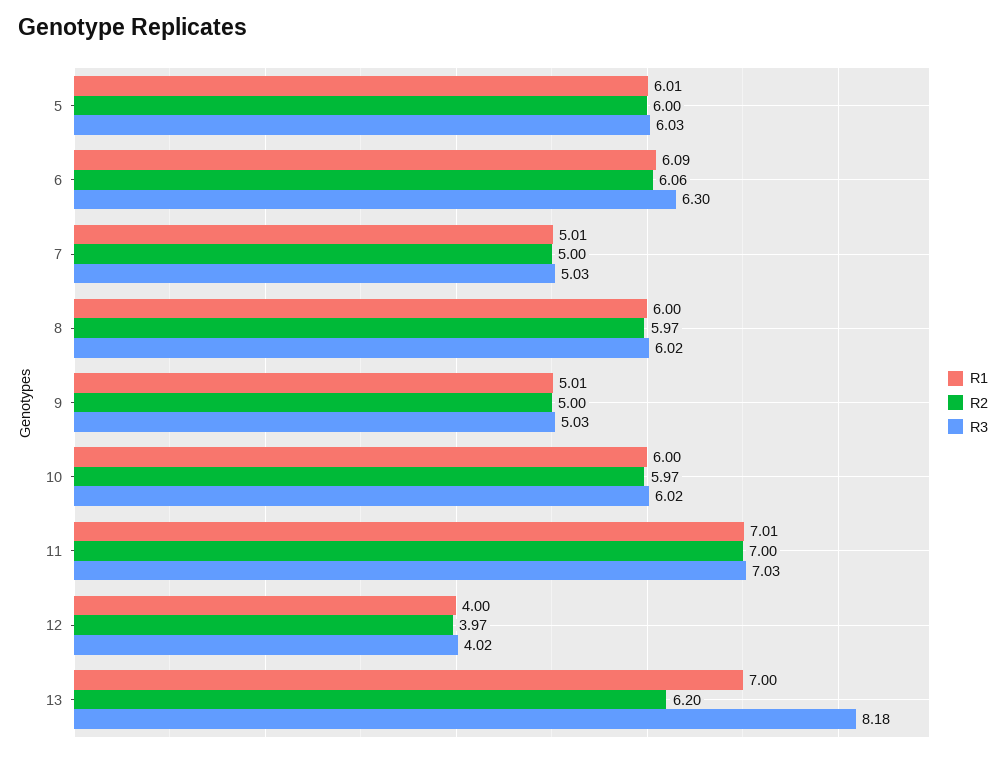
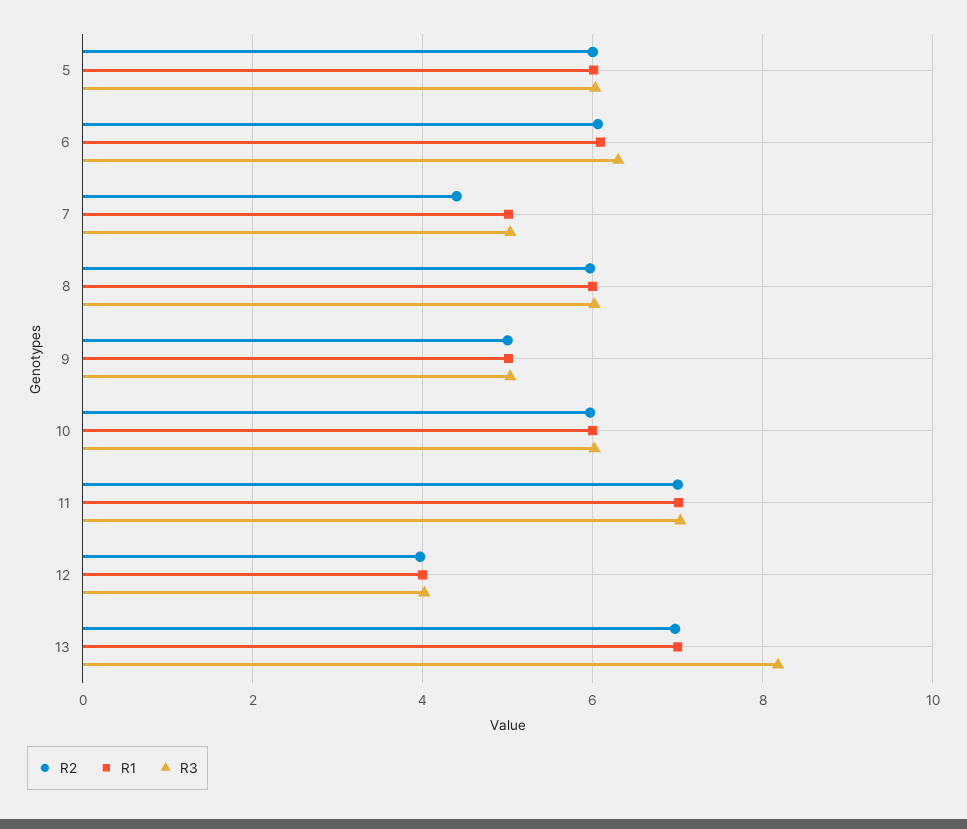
  {
    "R1": {
      "5": 6.01,
      "6": 6.09,
      "7": 5.01,
      "8": 6,
      "9": 5.01,
      "10": 6,
      "11": 7.01,
      "12": 4,
      "13": 7
    },
    "R2": {
      "5": 6,
      "6": 6.06,
-     "7": 5,
+     "7": 4.4,
      "8": 5.97,
      "9": 5,
      "10": 5.97,
      "11": 7,
      "12": 3.97,
-     "13": 6.2
+     "13": 7
    },
    "R3": {
      "5": 6.03,
      "6": 6.3,
      "7": 5.03,
      "8": 6.02,
      "9": 5.03,
      "10": 6.02,
      "11": 7.03,
      "12": 4.02,
      "13": 8.18
    }
  }

